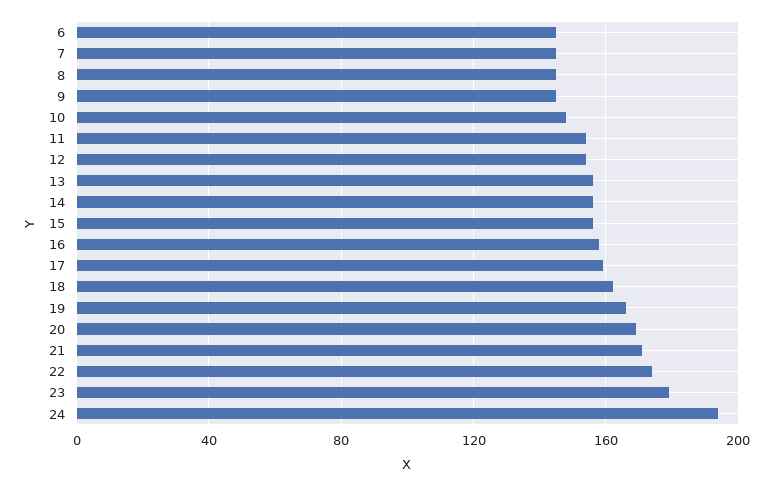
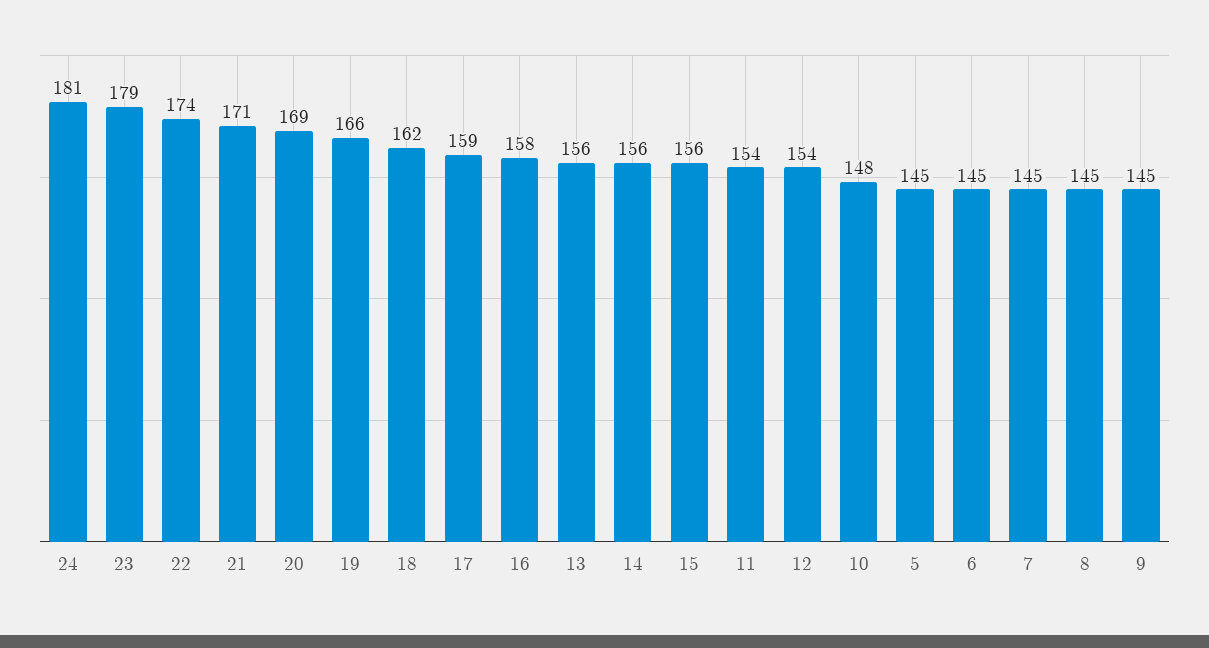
  {
    "6": 145,
    "7": 145,
    "8": 145,
    "9": 145,
    "10": 148,
    "11": 154,
    "12": 154,
    "13": 156,
    "14": 156,
    "15": 156,
    "16": 158,
    "17": 159,
    "18": 162,
    "19": 166,
    "20": 169,
    "21": 171,
    "22": 174,
    "23": 179,
-   "24": 195
+   "24": 181,
+   "5": 145
  }

